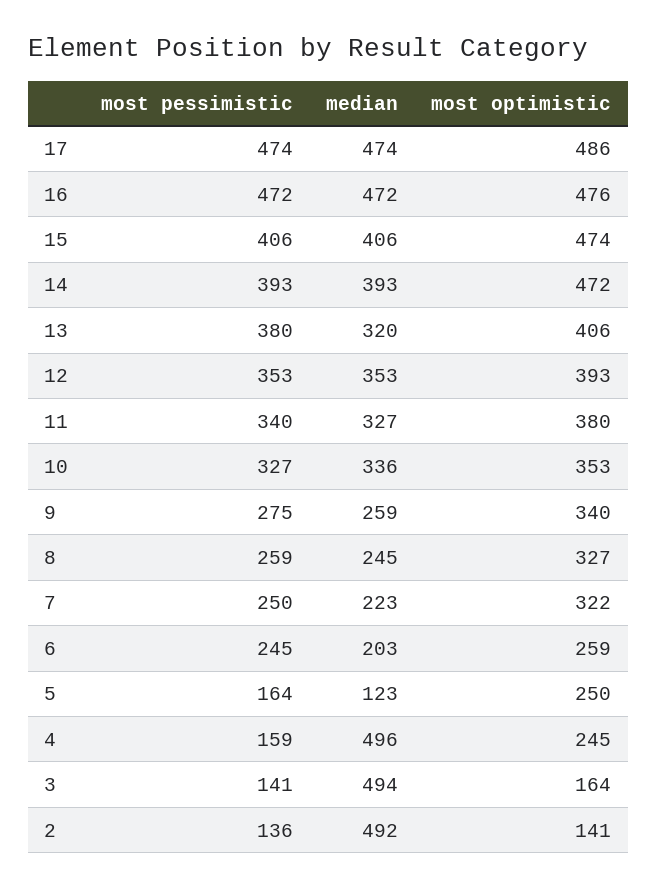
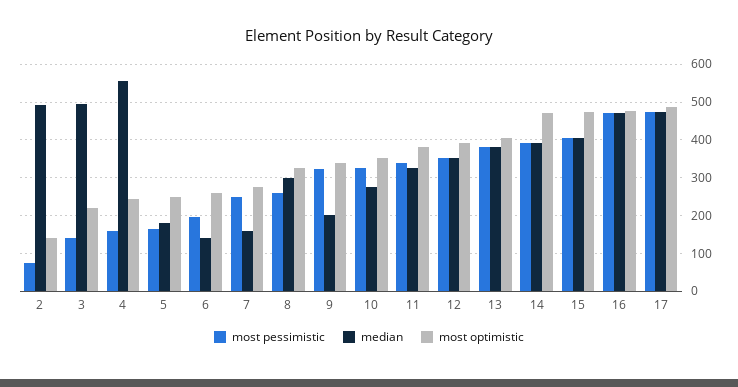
  {
    "most pessimistic": {
      "17": 474,
      "16": 472,
      "15": 406,
      "14": 393,
      "13": 380,
      "12": 353,
      "11": 340,
      "10": 327,
-     "9": 275,
+     "9": 320,
      "8": 259,
      "7": 250,
-     "6": 245,
+     "6": 200,
      "5": 164,
      "4": 159,
      "3": 141,
-     "2": 136
+     "2": 80
    },
    "median": {
      "17": 474,
      "16": 472,
      "15": 406,
      "14": 393,
-     "13": 320,
+     "13": 380,
      "12": 353,
      "11": 327,
-     "10": 336,
+     "10": 280,
-     "9": 259,
+     "9": 200,
-     "8": 245,
+     "8": 300,
-     "7": 223,
+     "7": 160,
-     "6": 203,
+     "6": 140,
-     "5": 123,
+     "5": 180,
-     "4": 496,
+     "4": 560,
      "3": 494,
      "2": 492
    },
    "most optimistic": {
      "17": 486,
      "16": 476,
      "15": 474,
      "14": 472,
      "13": 406,
      "12": 393,
      "11": 380,
      "10": 353,
      "9": 340,
      "8": 327,
-     "7": 322,
+     "7": 280,
      "6": 259,
      "5": 250,
      "4": 245,
-     "3": 164,
+     "3": 220,
      "2": 141
    }
  }

